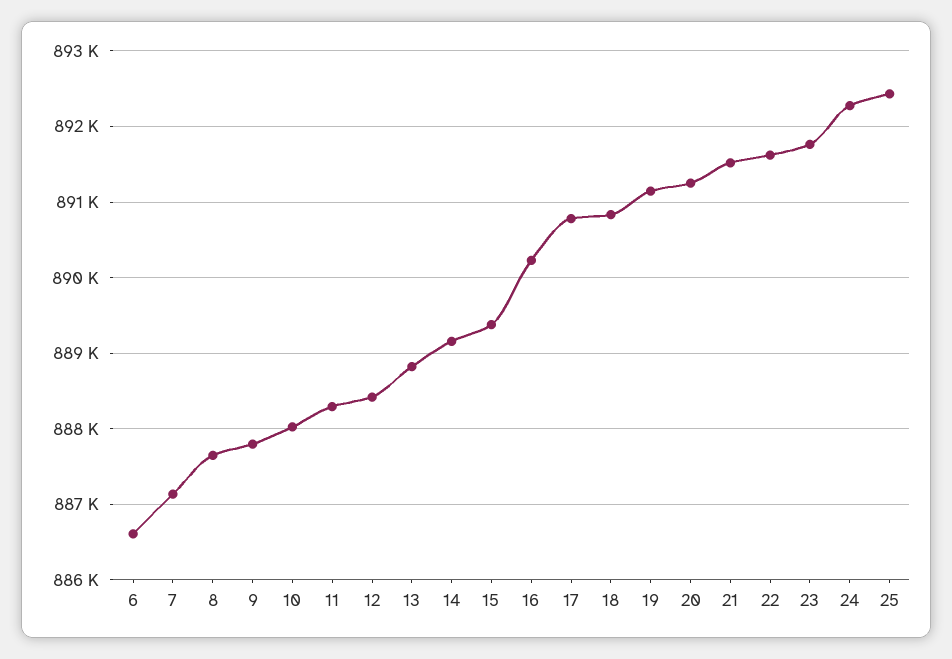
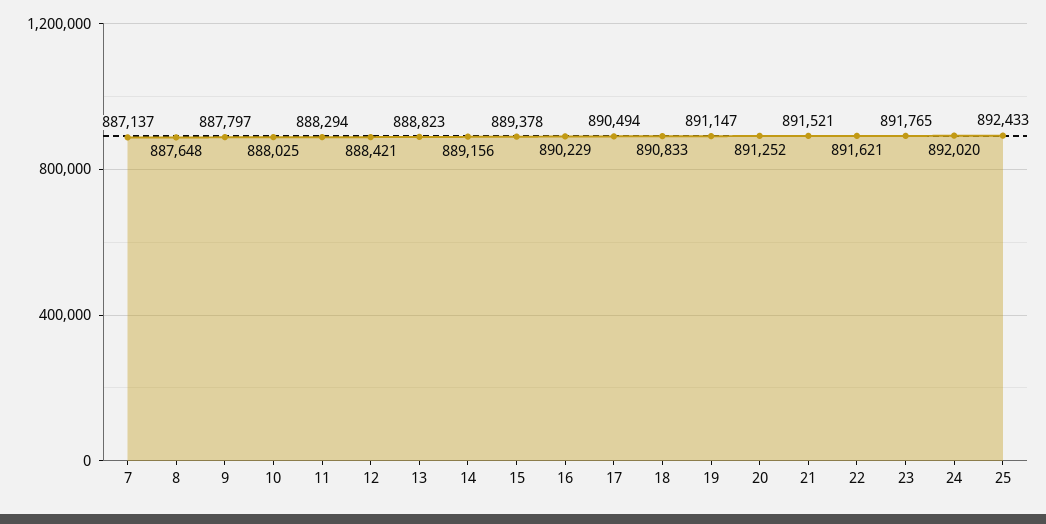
  {
-   "6": 886600,
    "7": 887137,
    "8": 887648,
    "9": 887797,
    "10": 888025,
    "11": 888294,
    "12": 888421,
    "13": 888823,
    "14": 889156,
    "15": 889378,
    "16": 890229,
-   "17": 890800,
+   "17": 890494,
    "18": 890833,
    "19": 891147,
    "20": 891252,
    "21": 891521,
    "22": 891621,
    "23": 891765,
-   "24": 892300,
+   "24": 892020,
    "25": 892433
  }

